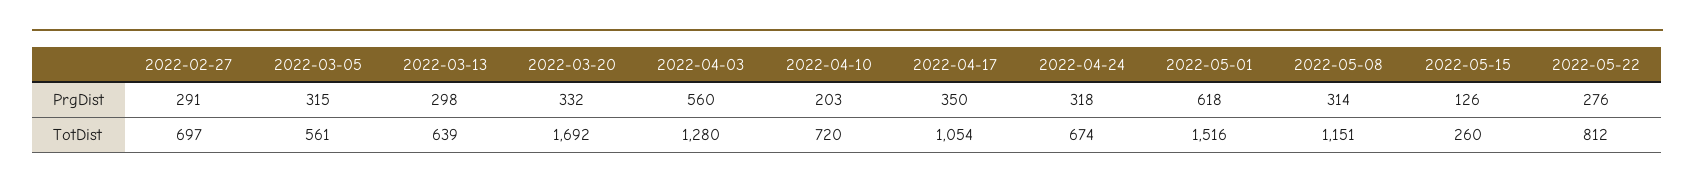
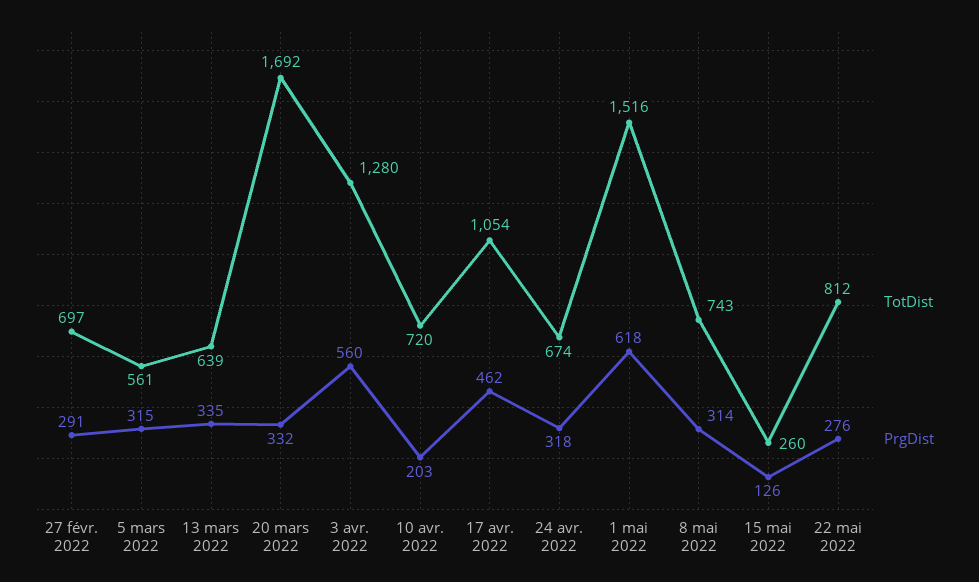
  {
    "PrgDist": {
      "2022-02-27": 291,
      "2022-03-05": 315,
-     "2022-03-13": 298,
+     "2022-03-13": 335,
      "2022-03-20": 332,
      "2022-04-03": 560,
      "2022-04-10": 203,
-     "2022-04-17": 350,
+     "2022-04-17": 462,
      "2022-04-24": 318,
      "2022-05-01": 618,
      "2022-05-08": 314,
      "2022-05-15": 126,
      "2022-05-22": 276
    },
    "TotDist": {
      "2022-02-27": 697,
      "2022-03-05": 561,
      "2022-03-13": 639,
      "2022-03-20": 1692,
      "2022-04-03": 1280,
      "2022-04-10": 720,
      "2022-04-17": 1054,
      "2022-04-24": 674,
      "2022-05-01": 1516,
-     "2022-05-08": 1151,
+     "2022-05-08": 743,
      "2022-05-15": 260,
      "2022-05-22": 812
    }
  }

